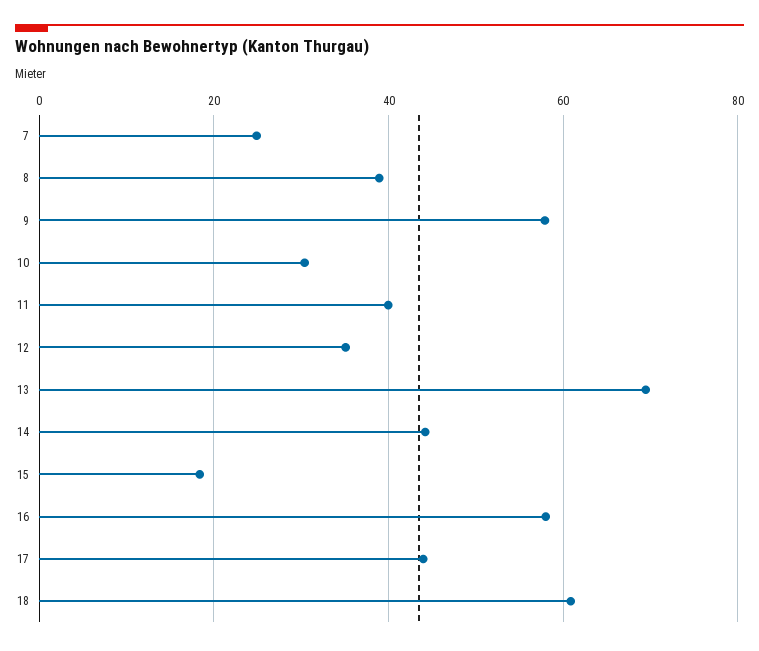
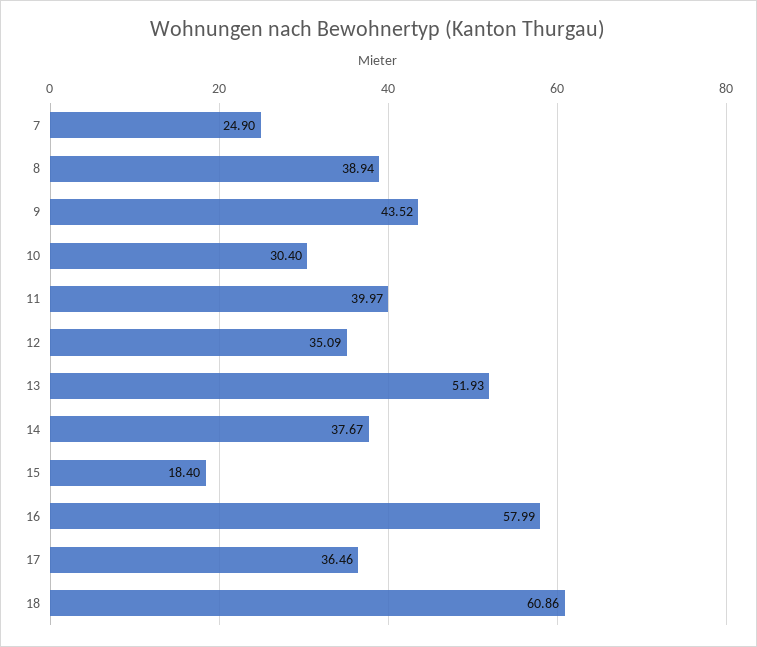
  {
    "7": 24.9,
    "8": 38.94,
-   "9": 58,
+   "9": 43.52,
    "10": 30.4,
    "11": 39.97,
    "12": 35.09,
-   "13": 70,
+   "13": 51.93,
-   "14": 44,
+   "14": 37.67,
    "15": 18.4,
    "16": 57.99,
-   "17": 44,
+   "17": 36.46,
    "18": 60.86
  }

